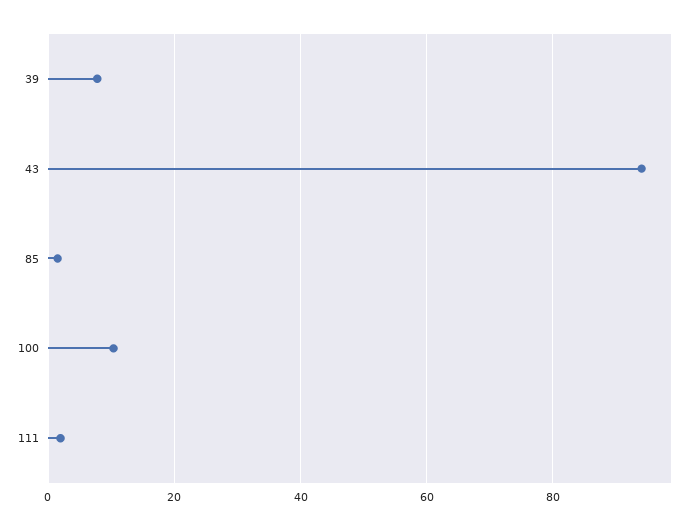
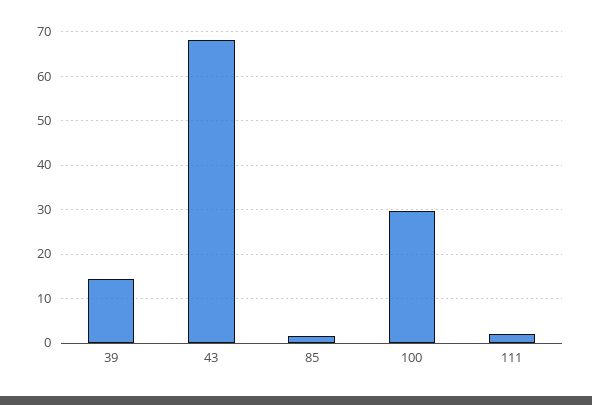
  {
-   "39": 8,
+   "39": 14,
-   "43": 94,
+   "43": 68,
    "85": 2,
-   "100": 10,
+   "100": 30,
    "111": 2
  }

